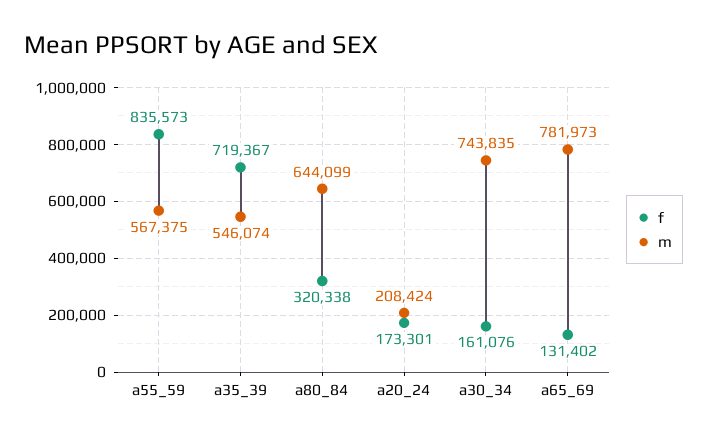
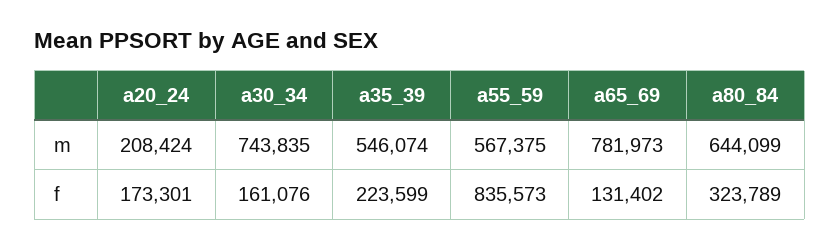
  {
    "f": {
      "a55_59": 835573,
-     "a35_39": 719367,
+     "a35_39": 223599,
-     "a80_84": 320338,
+     "a80_84": 323789,
      "a20_24": 173301,
      "a30_34": 161076,
      "a65_69": 131402
    },
    "m": {
      "a55_59": 567375,
      "a35_39": 546074,
      "a80_84": 644099,
      "a20_24": 208424,
      "a30_34": 743835,
      "a65_69": 781973
    }
  }

